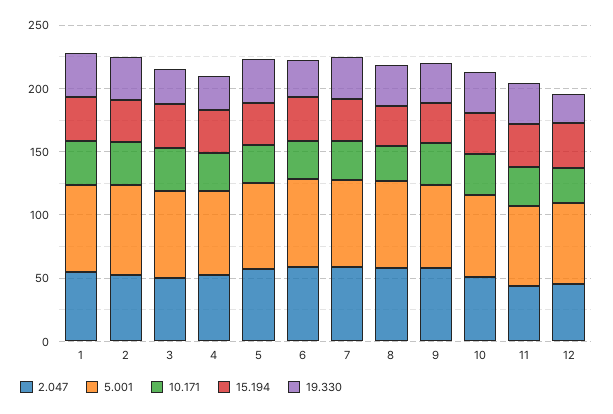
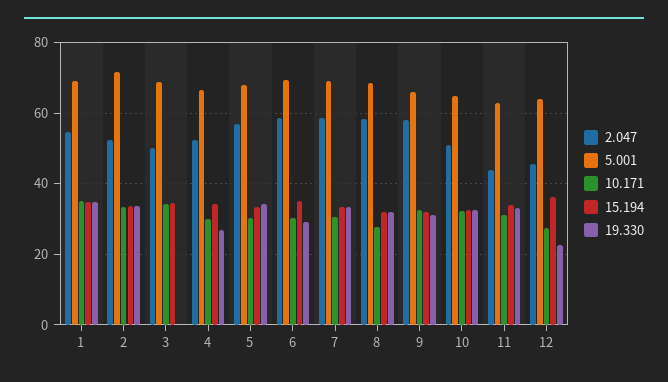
  {
    "2.047": {
      "1": 54,
      "2": 52,
      "3": 50,
      "4": 52,
      "5": 58,
      "6": 58,
      "7": 58,
      "8": 58,
      "9": 58,
      "10": 50,
      "11": 44,
      "12": 46
    },
    "5.001": {
      "1": 70,
      "2": 72,
      "3": 68,
      "4": 66,
      "5": 68,
      "6": 70,
      "7": 70,
      "8": 68,
      "9": 66,
      "10": 64,
      "11": 62,
      "12": 64
    },
    "10.171": {
      "1": 36,
      "2": 34,
      "3": 34,
      "4": 30,
      "5": 30,
      "6": 30,
      "7": 30,
      "8": 28,
      "9": 32,
      "10": 32,
      "11": 32,
      "12": 28
    },
    "15.194": {
      "1": 34,
      "2": 34,
      "3": 34,
      "4": 34,
      "5": 34,
      "6": 36,
      "7": 34,
      "8": 32,
      "9": 32,
      "10": 32,
      "11": 34,
      "12": 36
    },
    "19.330": {
      "1": 34,
      "2": 34,
-     "3": 30,
+     "3": 0,
      "4": 26,
      "5": 34,
      "6": 30,
      "7": 34,
      "8": 32,
      "9": 32,
      "10": 32,
      "11": 34,
      "12": 22
    }
  }

